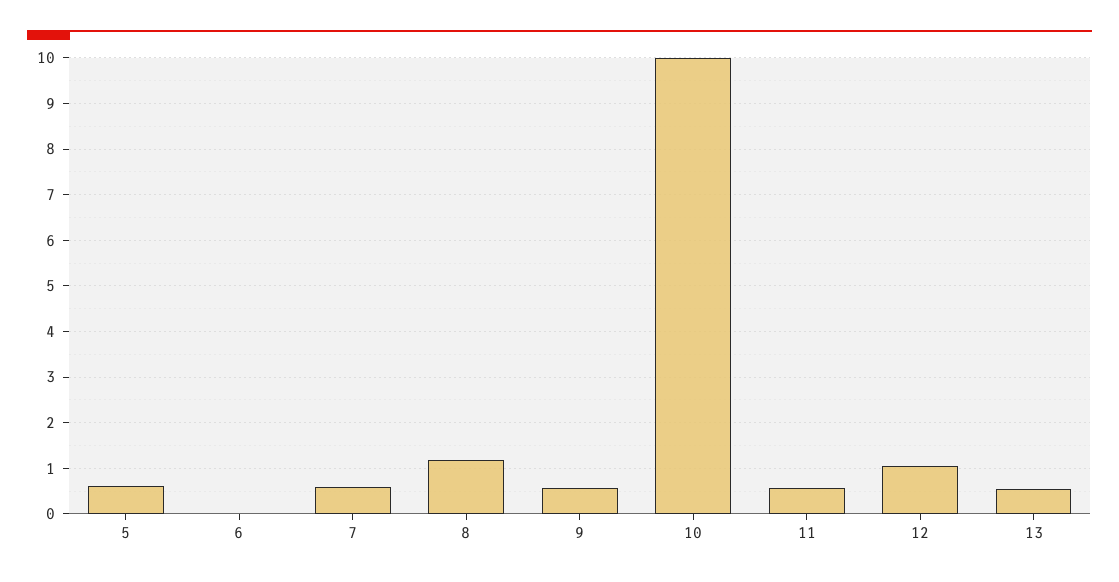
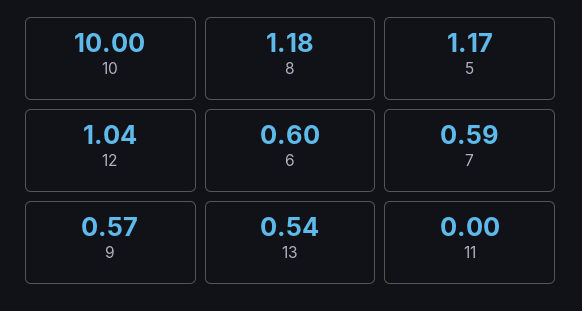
  {
-   "5": 0.6,
+   "5": 1.17,
-   "6": 0,
+   "6": 0.6,
    "7": 0.59,
    "8": 1.18,
    "9": 0.57,
    "10": 10,
-   "11": 0.6,
+   "11": 0,
    "12": 1.04,
    "13": 0.54
  }

